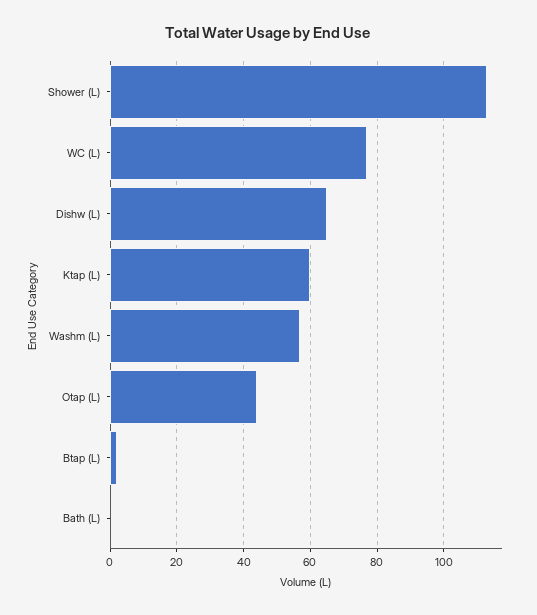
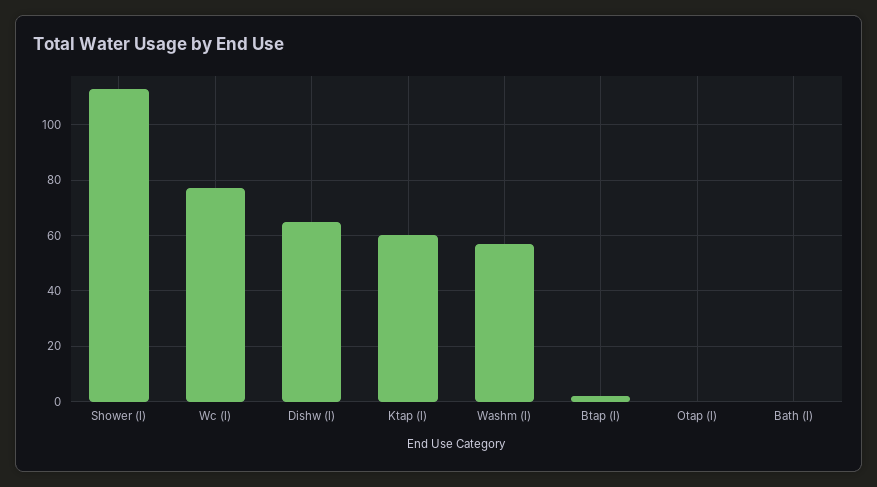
  {
    "Shower (L)": 115,
    "WC (L)": 75,
    "Dishw (L)": 65,
    "Ktap (L)": 60,
    "Washm (L)": 55,
-   "Otap (L)": 45,
+   "Otap (L)": 0,
    "Btap (L)": 0,
    "Bath (L)": 0
  }

